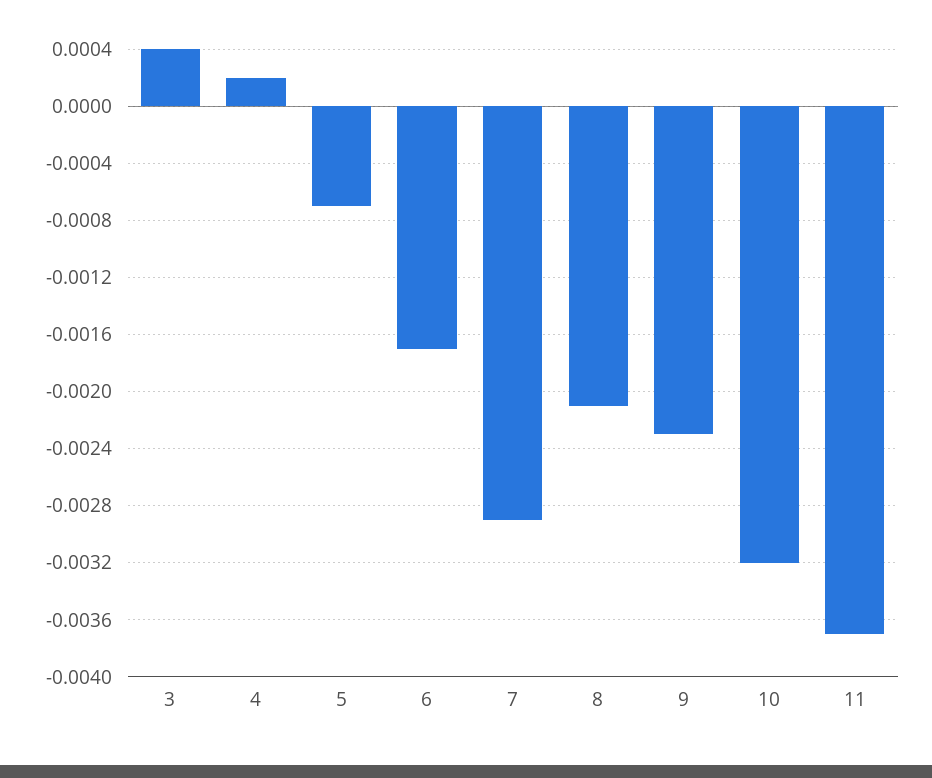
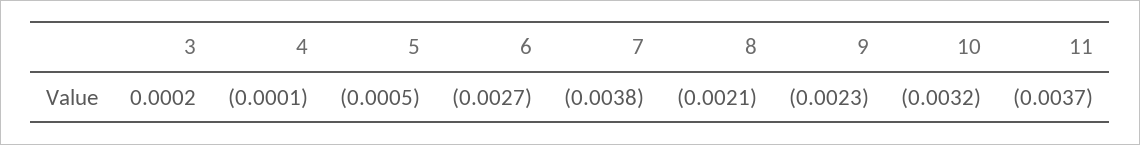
  {
-   "3": 0.0004,
+   "3": 0.0002,
-   "4": 0.0002,
+   "4": -0.0001,
-   "5": -0.0007,
+   "5": -0.0005,
-   "6": -0.0017,
+   "6": -0.0027,
-   "7": -0.0029,
+   "7": -0.0038,
    "8": -0.0021,
    "9": -0.0023,
    "10": -0.0032,
    "11": -0.0037
  }

